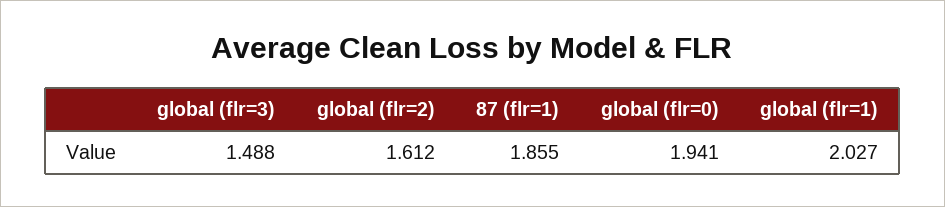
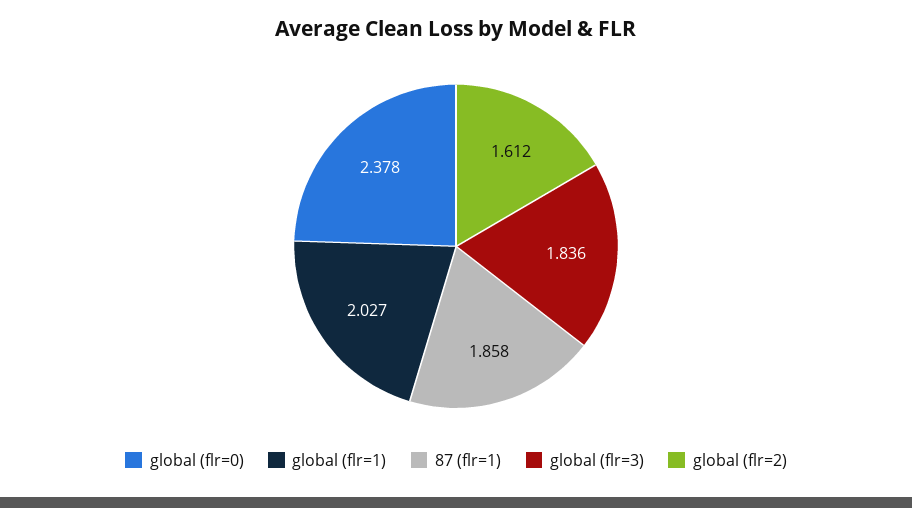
  {
-   "global (flr=3)": 1.488,
+   "global (flr=3)": 1.836,
    "global (flr=2)": 1.612,
-   "87 (flr=1)": 1.855,
+   "87 (flr=1)": 1.858,
-   "global (flr=0)": 1.941,
+   "global (flr=0)": 2.378,
    "global (flr=1)": 2.027
  }

